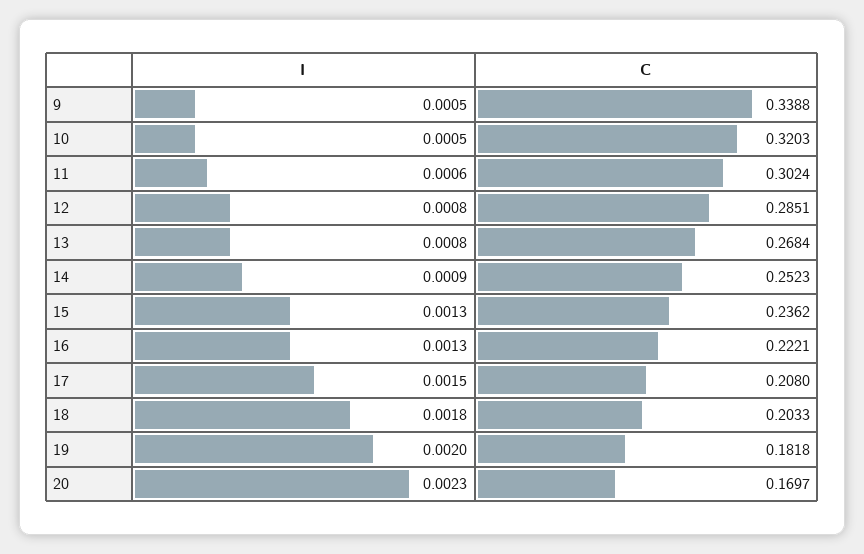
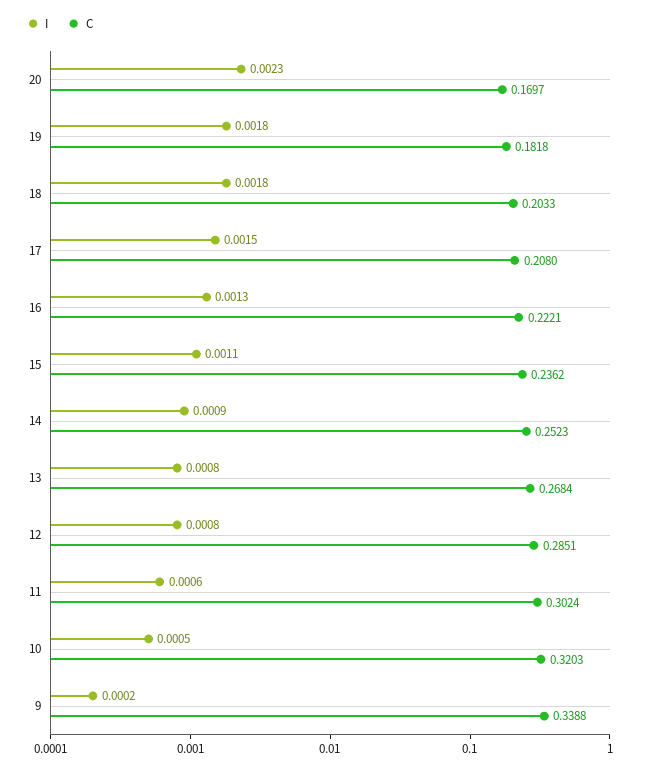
  {
    "I": {
-     "9": 0.0005,
+     "9": 0.0002,
      "10": 0.0005,
      "11": 0.0006,
      "12": 0.0008,
      "13": 0.0008,
      "14": 0.0009,
-     "15": 0.0013,
+     "15": 0.0011,
      "16": 0.0013,
      "17": 0.0015,
      "18": 0.0018,
-     "19": 0.002,
+     "19": 0.0018,
      "20": 0.0023
    },
    "C": {
      "9": 0.3388,
      "10": 0.3203,
      "11": 0.3024,
      "12": 0.2851,
      "13": 0.2684,
      "14": 0.2523,
      "15": 0.2362,
      "16": 0.2221,
      "17": 0.208,
      "18": 0.2033,
      "19": 0.1818,
      "20": 0.1697
    }
  }

